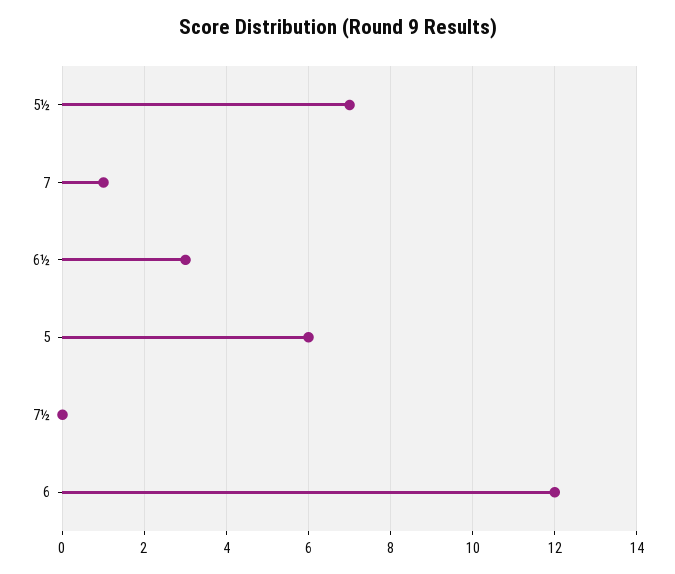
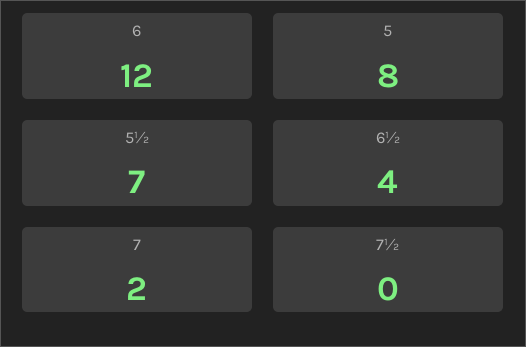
  {
    "5½": 7,
-   "7": 1,
+   "7": 2,
-   "6½": 3,
+   "6½": 4,
-   "5": 6,
+   "5": 8,
    "7½": 0,
    "6": 12
  }

